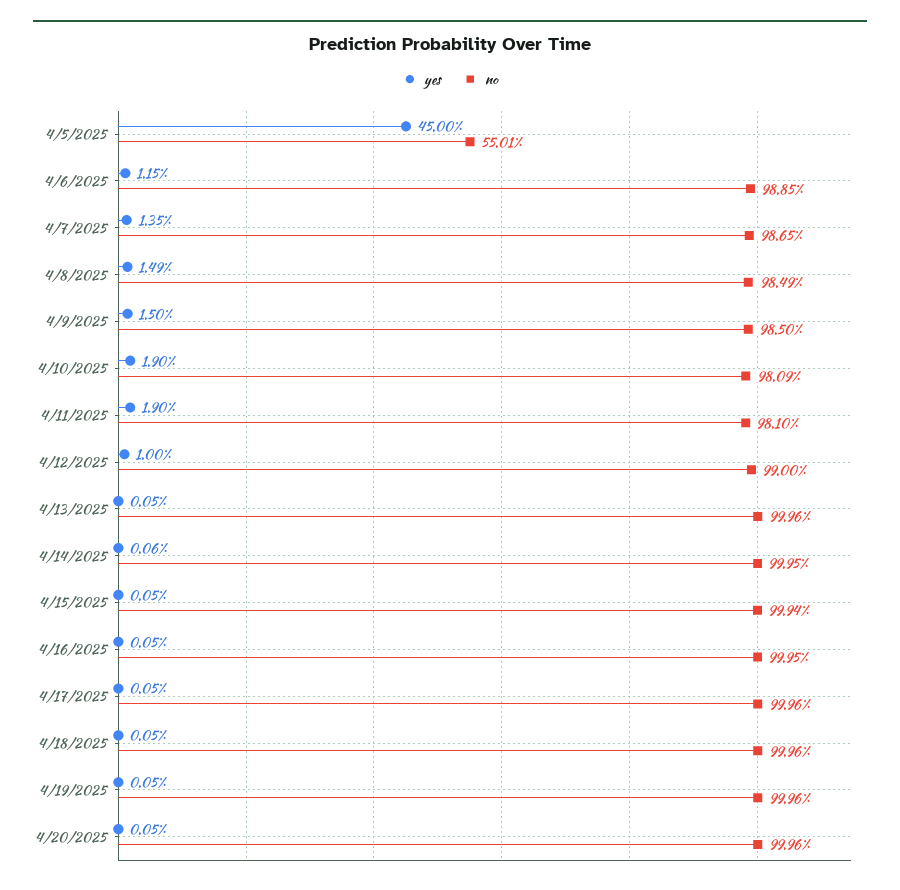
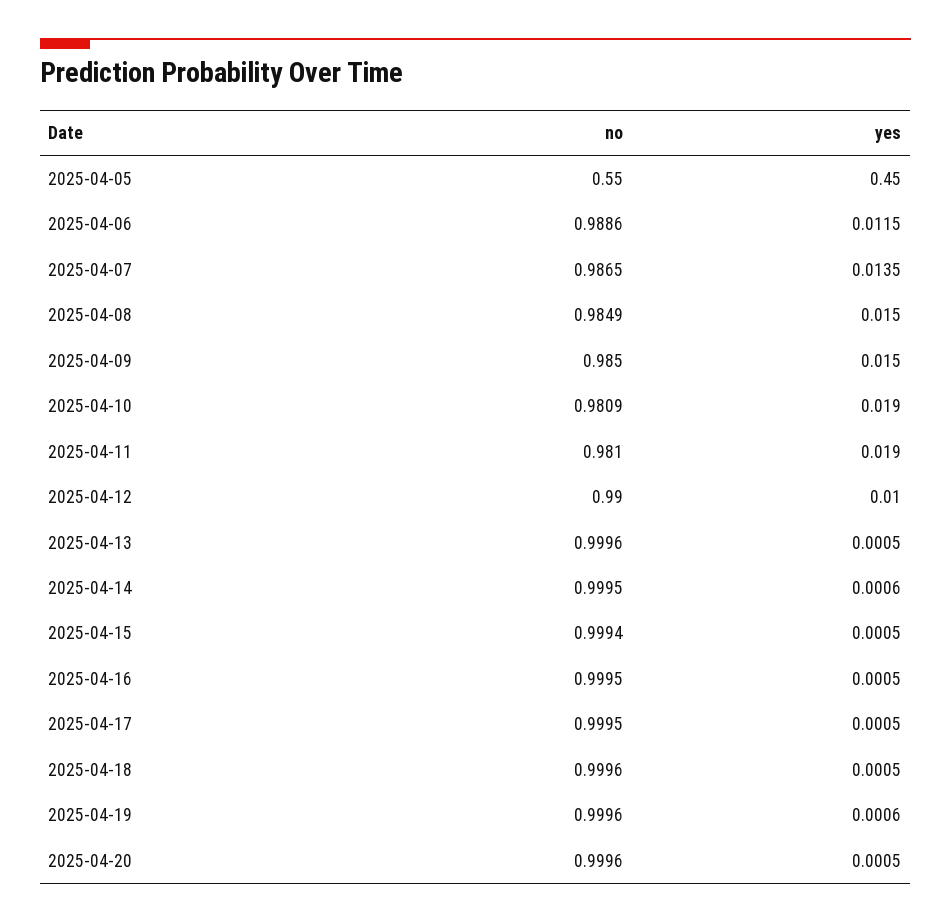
  {
    "yes": {
      "4/5/2025": 0.45,
      "4/6/2025": 0.0115,
      "4/7/2025": 0.0135,
-     "4/8/2025": 0.0149,
+     "4/8/2025": 0.015,
      "4/9/2025": 0.015,
      "4/10/2025": 0.019,
      "4/11/2025": 0.019,
      "4/12/2025": 0.01,
      "4/13/2025": 0.0005,
      "4/14/2025": 0.0006,
      "4/15/2025": 0.0005,
      "4/16/2025": 0.0005,
      "4/17/2025": 0.0005,
      "4/18/2025": 0.0005,
-     "4/19/2025": 0.0005,
+     "4/19/2025": 0.0006,
      "4/20/2025": 0.0005
    },
    "no": {
-     "4/5/2025": 0.5501,
+     "4/5/2025": 0.55,
-     "4/6/2025": 0.9885,
+     "4/6/2025": 0.9886,
      "4/7/2025": 0.9865,
      "4/8/2025": 0.9849,
      "4/9/2025": 0.985,
      "4/10/2025": 0.9809,
      "4/11/2025": 0.981,
      "4/12/2025": 0.99,
      "4/13/2025": 0.9996,
      "4/14/2025": 0.9995,
      "4/15/2025": 0.9994,
      "4/16/2025": 0.9995,
-     "4/17/2025": 0.9996,
+     "4/17/2025": 0.9995,
      "4/18/2025": 0.9996,
      "4/19/2025": 0.9996,
      "4/20/2025": 0.9996
    }
  }

